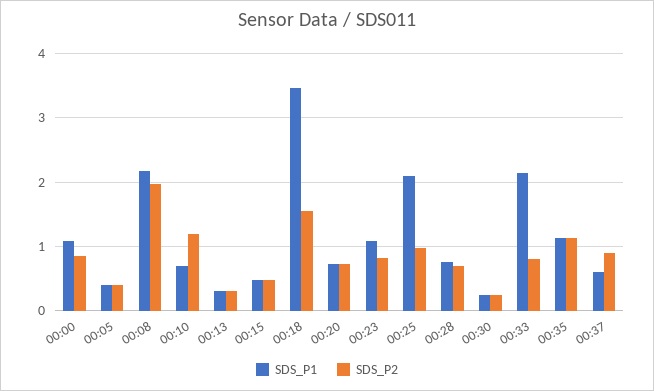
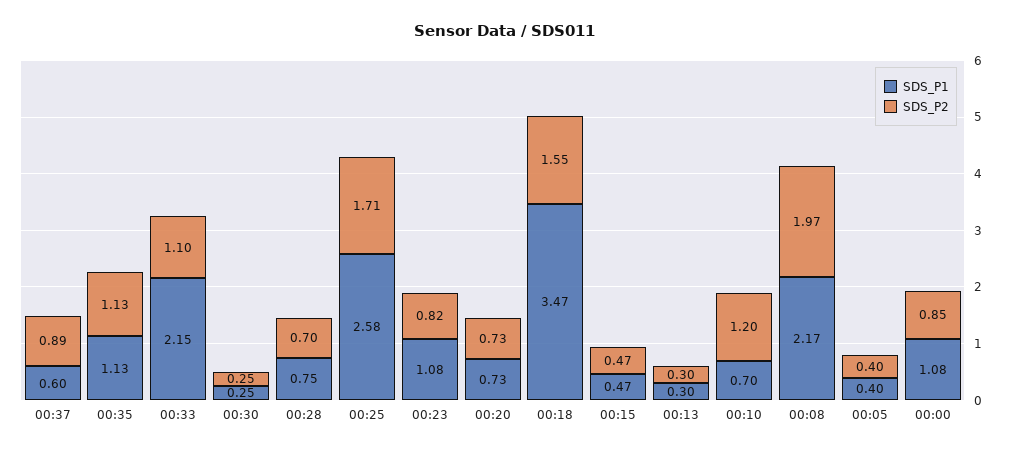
  {
    "SDS_P1": {
      "00:00": 1.08,
      "00:05": 0.4,
      "00:08": 2.17,
      "00:10": 0.7,
      "00:13": 0.3,
      "00:15": 0.47,
      "00:18": 3.47,
      "00:20": 0.73,
      "00:23": 1.08,
-     "00:25": 2.1,
+     "00:25": 2.58,
      "00:28": 0.75,
      "00:30": 0.25,
      "00:33": 2.15,
      "00:35": 1.13,
      "00:37": 0.6
    },
    "SDS_P2": {
      "00:00": 0.85,
      "00:05": 0.4,
      "00:08": 1.97,
      "00:10": 1.2,
      "00:13": 0.3,
      "00:15": 0.47,
      "00:18": 1.55,
      "00:20": 0.73,
      "00:23": 0.82,
-     "00:25": 1,
+     "00:25": 1.71,
      "00:28": 0.7,
      "00:30": 0.25,
-     "00:33": 0.8,
+     "00:33": 1.1,
      "00:35": 1.13,
      "00:37": 0.89
    }
  }

